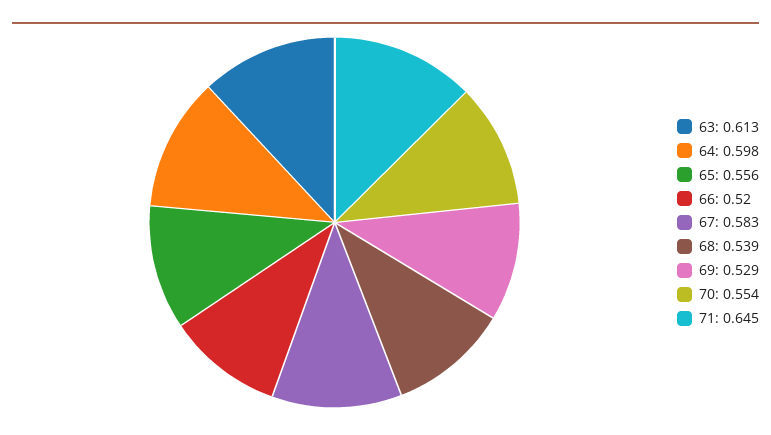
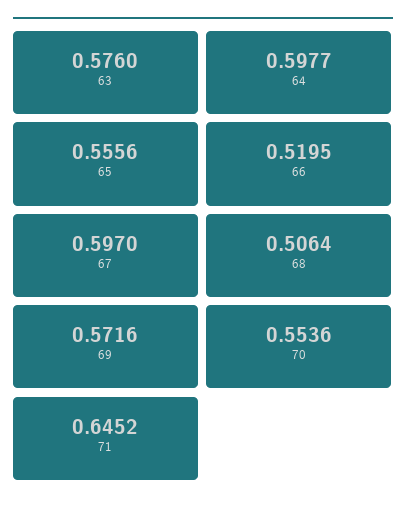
  {
-   "63": 0.613,
+   "63": 0.576,
    "64": 0.5977,
    "65": 0.5556,
    "66": 0.5195,
-   "67": 0.583,
+   "67": 0.597,
-   "68": 0.539,
+   "68": 0.5064,
-   "69": 0.529,
+   "69": 0.5716,
    "70": 0.5536,
    "71": 0.6452
  }

